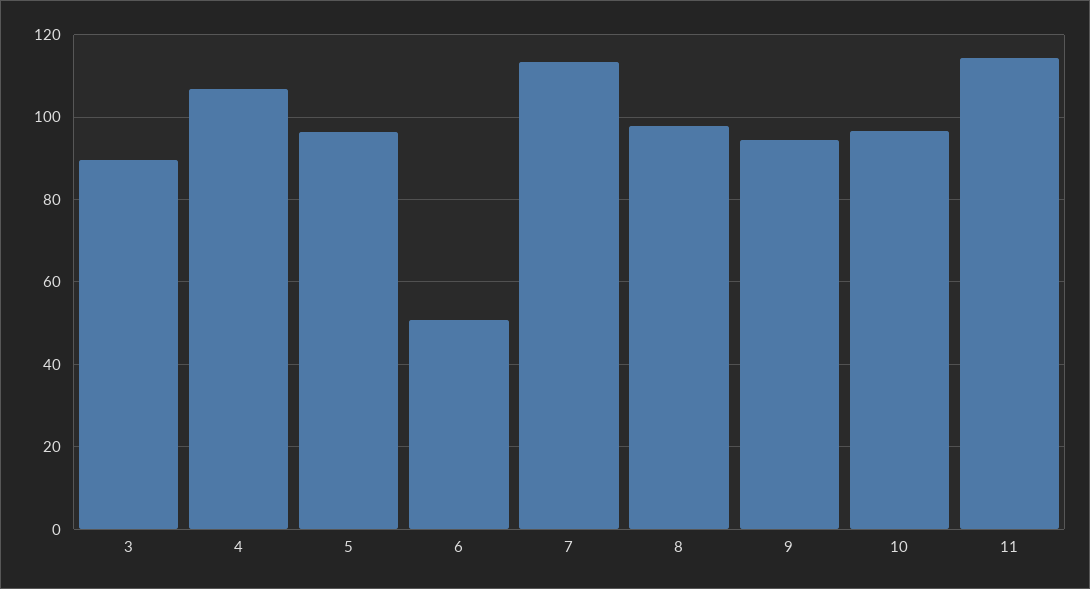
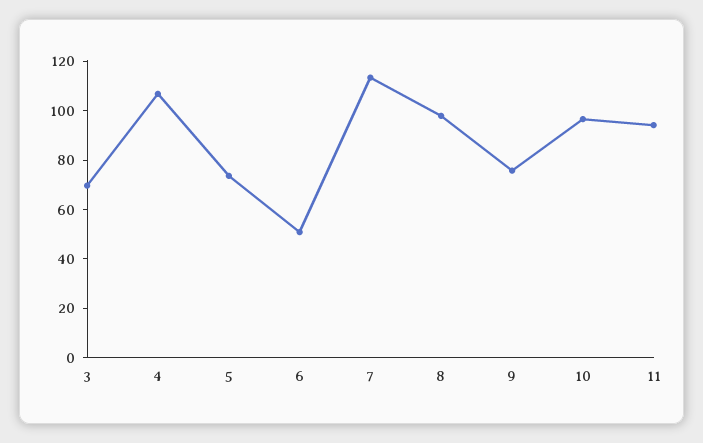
  {
-   "3": 90,
+   "3": 70,
    "4": 106,
-   "5": 96,
+   "5": 75,
    "6": 50,
    "7": 114,
    "8": 98,
-   "9": 94,
+   "9": 75,
    "10": 96,
-   "11": 114
+   "11": 95
  }

